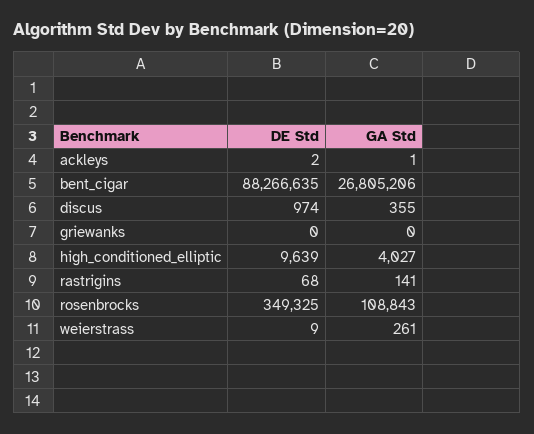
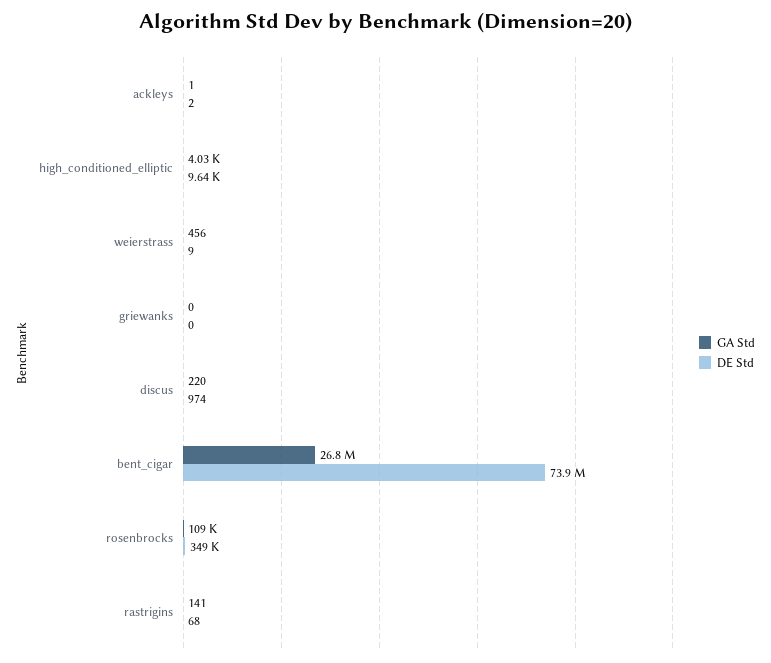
  {
    "DE Std": {
      "ackleys": 2,
-     "bent_cigar": 88266635,
+     "bent_cigar": 73900000,
      "discus": 974,
      "griewanks": 0,
      "high_conditioned_elliptic": 9639,
      "rastrigins": 68,
      "rosenbrocks": 349325,
      "weierstrass": 9
    },
    "GA Std": {
      "ackleys": 1,
      "bent_cigar": 26805206,
-     "discus": 355,
+     "discus": 220,
      "griewanks": 0,
      "high_conditioned_elliptic": 4027,
      "rastrigins": 141,
      "rosenbrocks": 108843,
-     "weierstrass": 261
+     "weierstrass": 456
    }
  }

